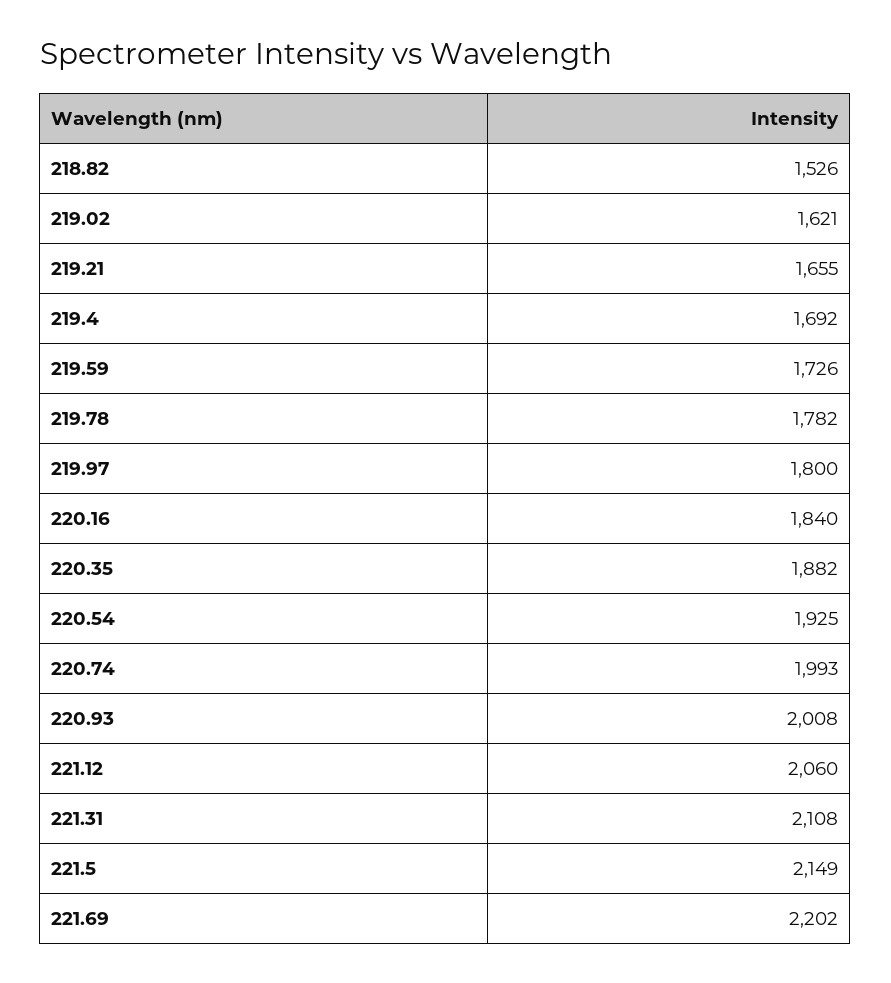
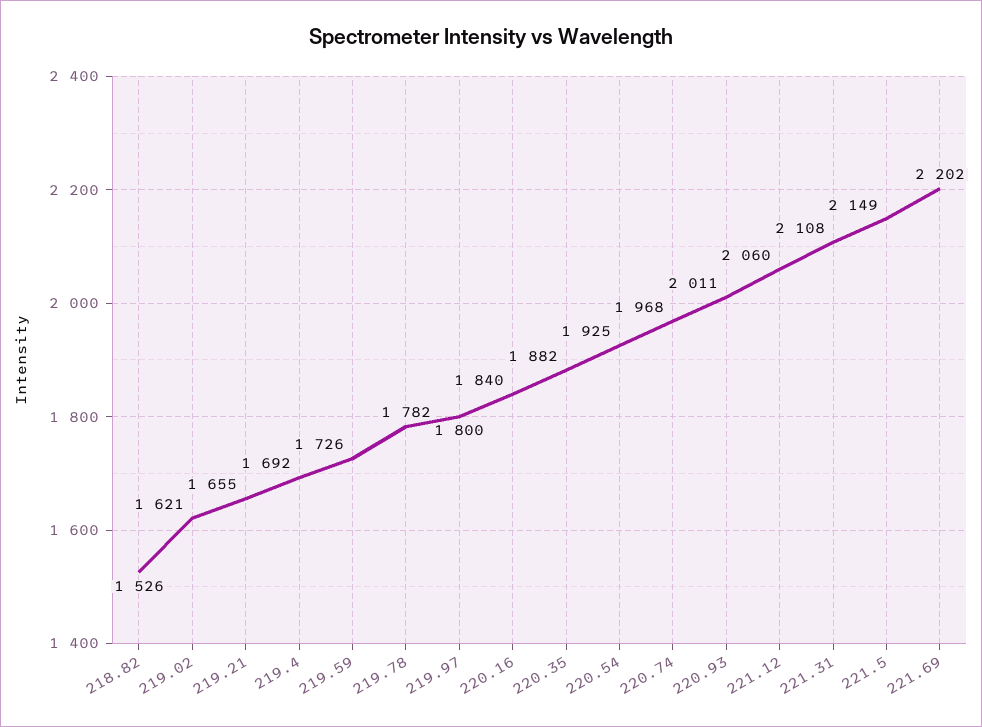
  {
    "218.82": 1526,
    "219.02": 1621,
    "219.21": 1655,
    "219.4": 1692,
    "219.59": 1726,
    "219.78": 1782,
    "219.97": 1800,
    "220.16": 1840,
    "220.35": 1882,
    "220.54": 1925,
-   "220.74": 1993,
+   "220.74": 1968,
-   "220.93": 2008,
+   "220.93": 2011,
    "221.12": 2060,
    "221.31": 2108,
    "221.5": 2149,
    "221.69": 2202
  }

